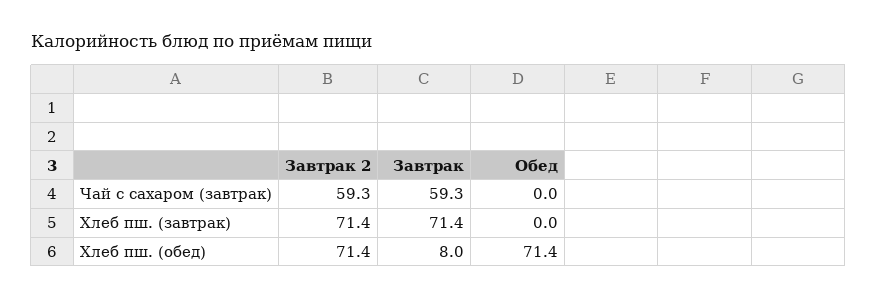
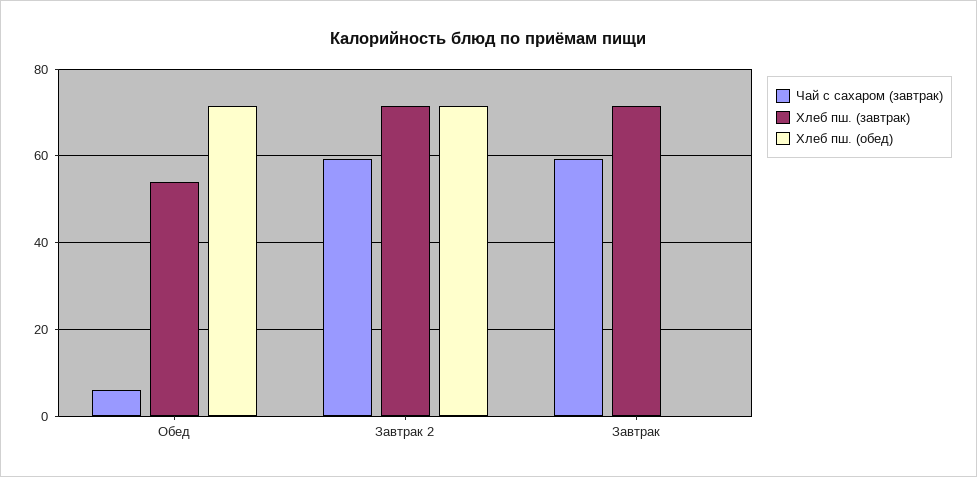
  {
    "Чай с сахаром (завтрак)": {
      "Завтрак 2": 59.3,
      "Завтрак": 59.3,
-     "Обед": 0
+     "Обед": 6
    },
    "Хлеб пш. (завтрак)": {
      "Завтрак 2": 71.4,
      "Завтрак": 71.4,
-     "Обед": 0
+     "Обед": 54
    },
    "Хлеб пш. (обед)": {
      "Завтрак 2": 71.4,
-     "Завтрак": 8,
+     "Завтрак": 0,
      "Обед": 71.4
    }
  }

